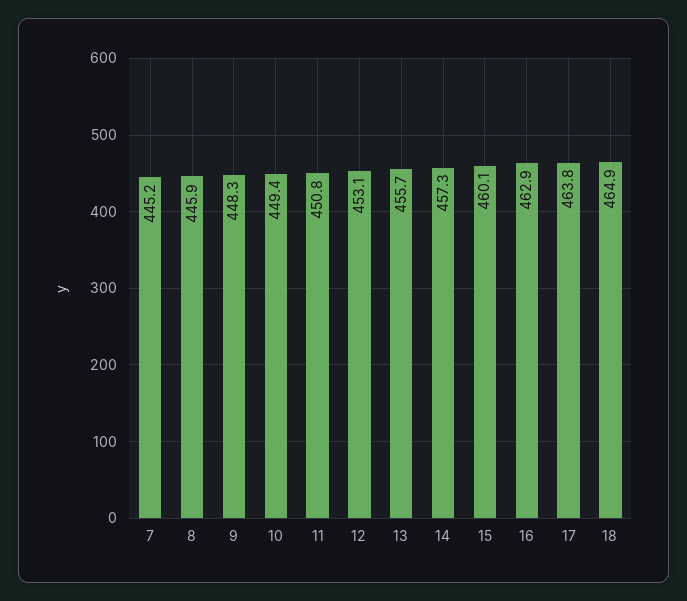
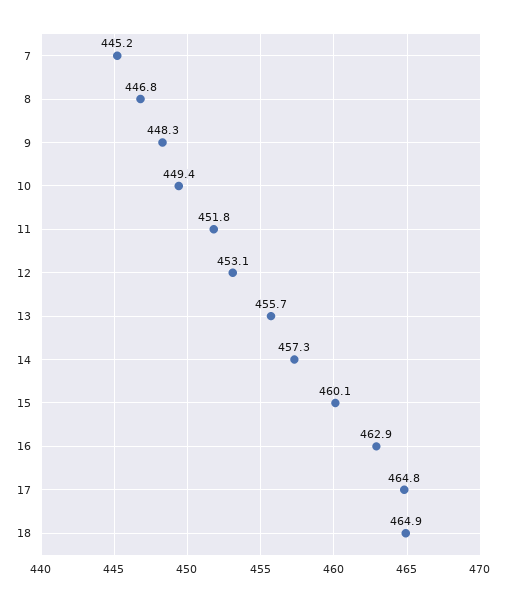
  {
    "7": 445.2,
-   "8": 445.9,
+   "8": 446.8,
    "9": 448.3,
    "10": 449.4,
-   "11": 450.8,
+   "11": 451.8,
    "12": 453.1,
    "13": 455.7,
    "14": 457.3,
    "15": 460.1,
    "16": 462.9,
-   "17": 463.8,
+   "17": 464.8,
    "18": 464.9
  }

